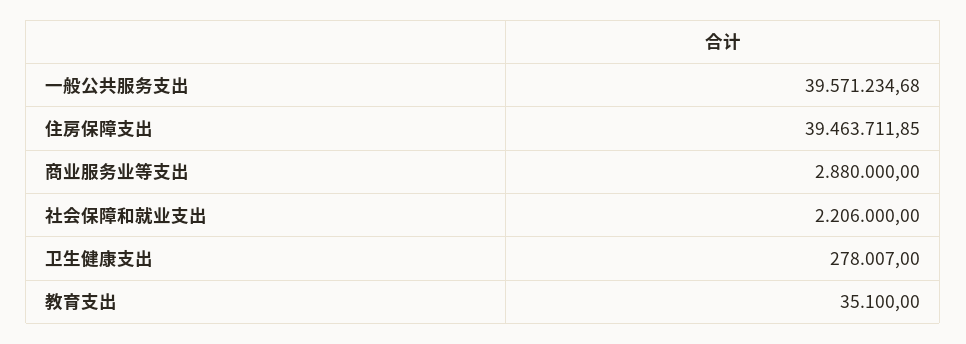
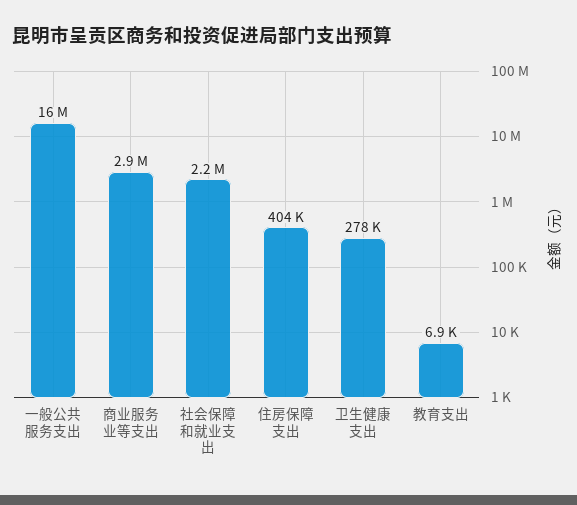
  {
-   "一般公共服务支出": 39571234.68,
+   "一般公共服务支出": 16000000,
-   "住房保障支出": 39463711.85,
+   "住房保障支出": 404000,
    "商业服务业等支出": 2880000,
    "社会保障和就业支出": 2206000,
    "卫生健康支出": 278007,
-   "教育支出": 35100
+   "教育支出": 6900
  }

